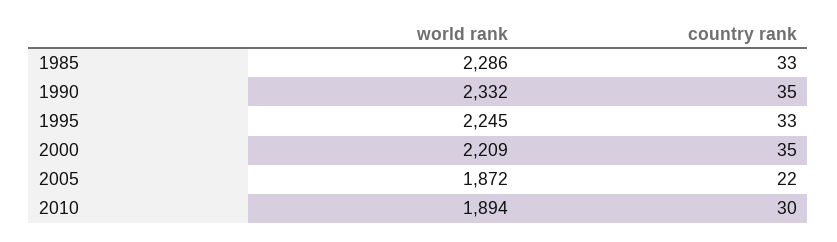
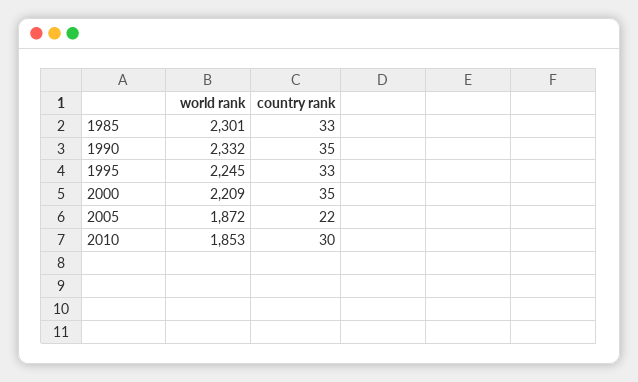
  {
    "world rank": {
-     "1985": 2286,
+     "1985": 2301,
      "1990": 2332,
      "1995": 2245,
      "2000": 2209,
      "2005": 1872,
-     "2010": 1894
+     "2010": 1853
    },
    "country rank": {
      "1985": 33,
      "1990": 35,
      "1995": 33,
      "2000": 35,
      "2005": 22,
      "2010": 30
    }
  }

